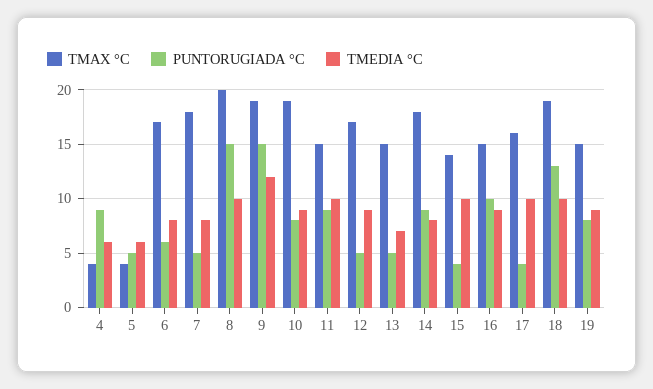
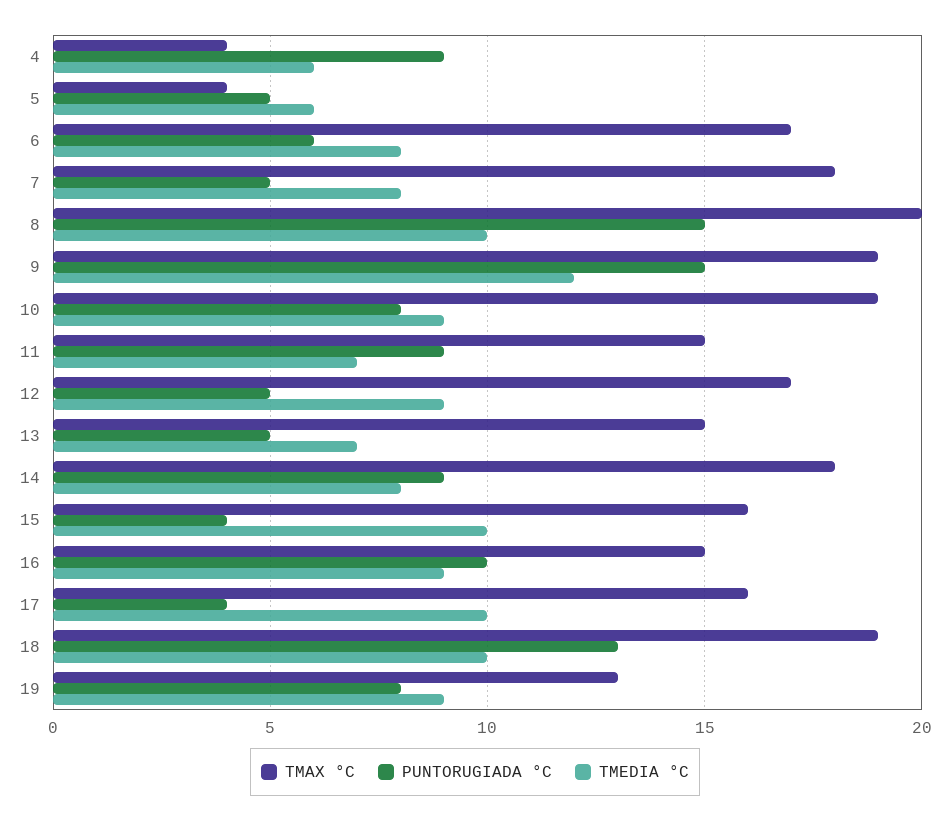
  {
    "TMAX °C": {
      "4": 4,
      "5": 4,
      "6": 17,
      "7": 18,
      "8": 20,
      "9": 19,
      "10": 19,
      "11": 15,
      "12": 17,
      "13": 15,
      "14": 18,
-     "15": 14,
+     "15": 16,
      "16": 15,
      "17": 16,
      "18": 19,
-     "19": 15
+     "19": 13
    },
    "PUNTORUGIADA °C": {
      "4": 9,
      "5": 5,
      "6": 6,
      "7": 5,
      "8": 15,
      "9": 15,
      "10": 8,
      "11": 9,
      "12": 5,
      "13": 5,
      "14": 9,
      "15": 4,
      "16": 10,
      "17": 4,
      "18": 13,
      "19": 8
    },
    "TMEDIA °C": {
      "4": 6,
      "5": 6,
      "6": 8,
      "7": 8,
      "8": 10,
      "9": 12,
      "10": 9,
-     "11": 10,
+     "11": 7,
      "12": 9,
      "13": 7,
      "14": 8,
      "15": 10,
      "16": 9,
      "17": 10,
      "18": 10,
      "19": 9
    }
  }

